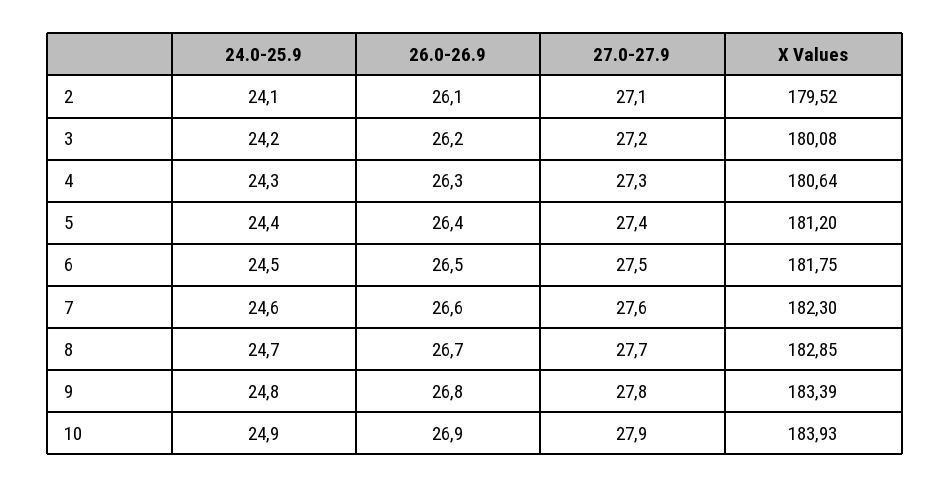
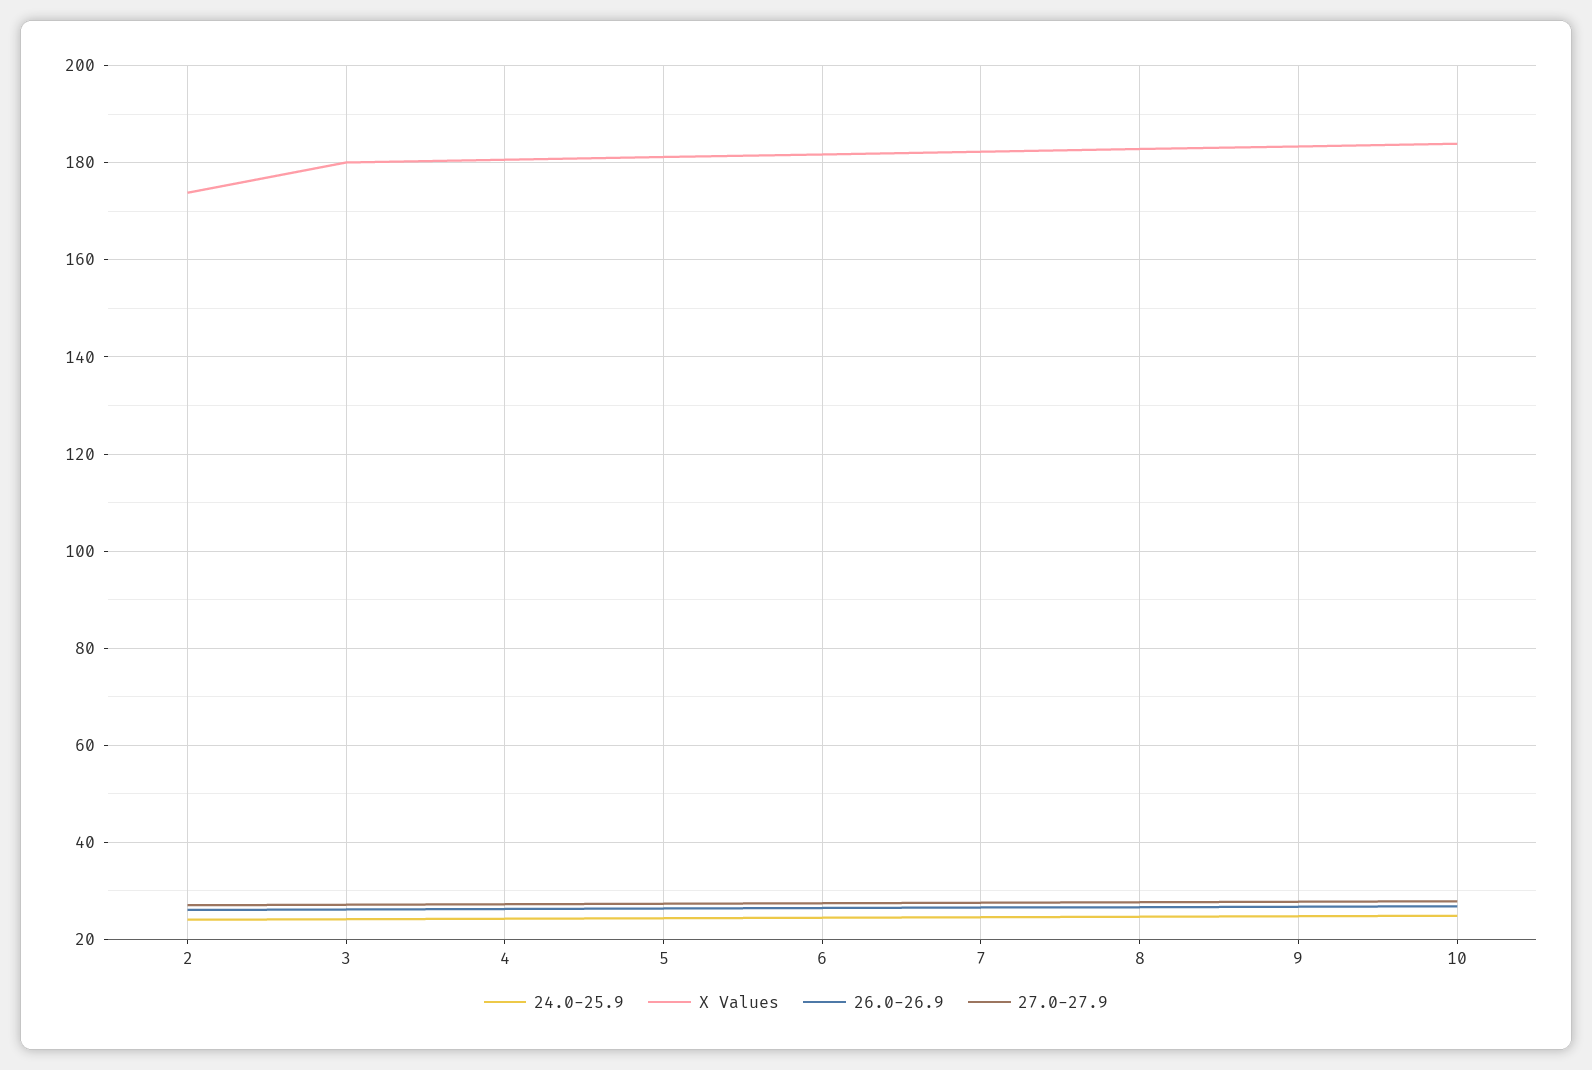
  {
    "24.0-25.9": {
      "2": 24.1,
      "3": 24.2,
      "4": 24.3,
      "5": 24.4,
      "6": 24.5,
      "7": 24.6,
      "8": 24.7,
      "9": 24.8,
      "10": 24.9
    },
    "26.0-26.9": {
      "2": 26.1,
      "3": 26.2,
      "4": 26.3,
      "5": 26.4,
      "6": 26.5,
      "7": 26.6,
      "8": 26.7,
      "9": 26.8,
      "10": 26.9
    },
    "27.0-27.9": {
      "2": 27.1,
      "3": 27.2,
      "4": 27.3,
      "5": 27.4,
      "6": 27.5,
      "7": 27.6,
      "8": 27.7,
      "9": 27.8,
      "10": 27.9
    },
    "X Values": {
-     "2": 179.52,
+     "2": 174,
      "3": 180.08,
      "4": 180.64,
      "5": 181.2,
      "6": 181.75,
      "7": 182.3,
      "8": 182.85,
      "9": 183.39,
      "10": 183.93
    }
  }

